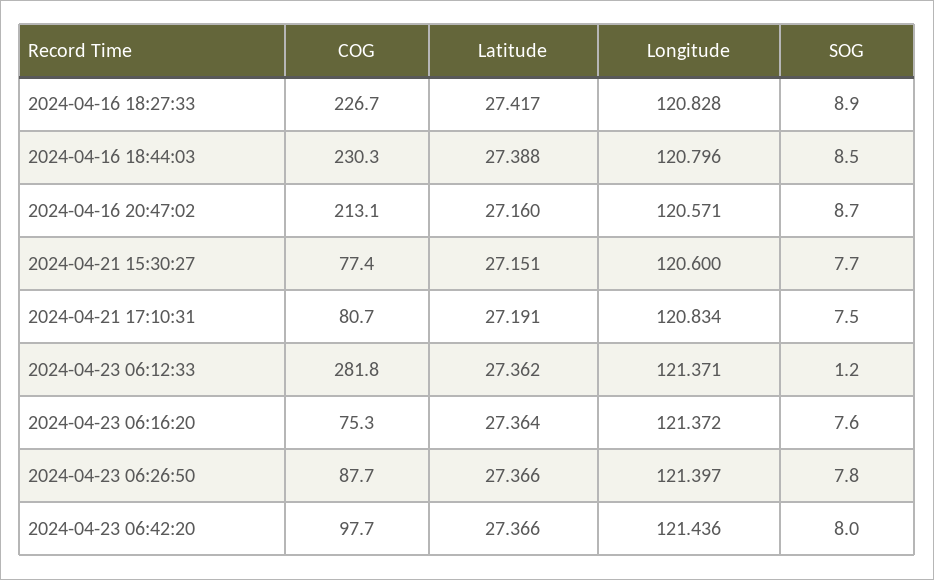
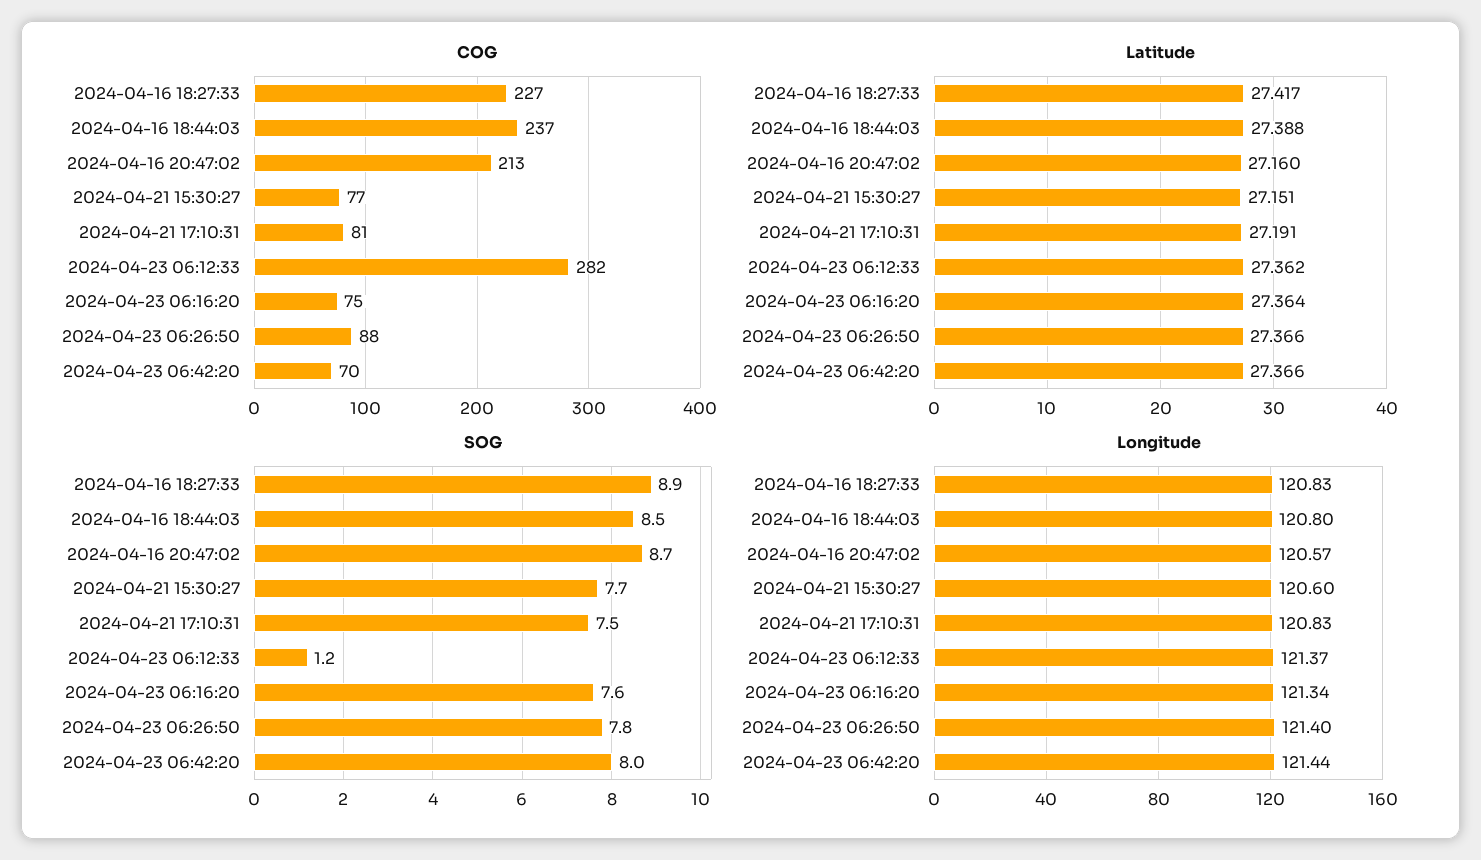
  {
    "COG": {
      "2024-04-16 18:27:33": 226.7,
-     "2024-04-16 18:44:03": 230.3,
+     "2024-04-16 18:44:03": 237,
      "2024-04-16 20:47:02": 213.1,
      "2024-04-21 15:30:27": 77.4,
      "2024-04-21 17:10:31": 80.7,
      "2024-04-23 06:12:33": 281.8,
      "2024-04-23 06:16:20": 75.3,
      "2024-04-23 06:26:50": 87.7,
-     "2024-04-23 06:42:20": 97.7
+     "2024-04-23 06:42:20": 70
    },
    "Latitude": {
      "2024-04-16 18:27:33": 27.417,
      "2024-04-16 18:44:03": 27.388,
      "2024-04-16 20:47:02": 27.16,
      "2024-04-21 15:30:27": 27.151,
      "2024-04-21 17:10:31": 27.191,
      "2024-04-23 06:12:33": 27.362,
      "2024-04-23 06:16:20": 27.364,
      "2024-04-23 06:26:50": 27.366,
      "2024-04-23 06:42:20": 27.366
    },
    "Longitude": {
      "2024-04-16 18:27:33": 120.828,
      "2024-04-16 18:44:03": 120.796,
      "2024-04-16 20:47:02": 120.571,
      "2024-04-21 15:30:27": 120.6,
      "2024-04-21 17:10:31": 120.834,
      "2024-04-23 06:12:33": 121.371,
-     "2024-04-23 06:16:20": 121.372,
+     "2024-04-23 06:16:20": 121.34,
      "2024-04-23 06:26:50": 121.397,
      "2024-04-23 06:42:20": 121.436
    },
    "SOG": {
      "2024-04-16 18:27:33": 8.9,
      "2024-04-16 18:44:03": 8.5,
      "2024-04-16 20:47:02": 8.7,
      "2024-04-21 15:30:27": 7.7,
      "2024-04-21 17:10:31": 7.5,
      "2024-04-23 06:12:33": 1.2,
      "2024-04-23 06:16:20": 7.6,
      "2024-04-23 06:26:50": 7.8,
      "2024-04-23 06:42:20": 8
    }
  }

